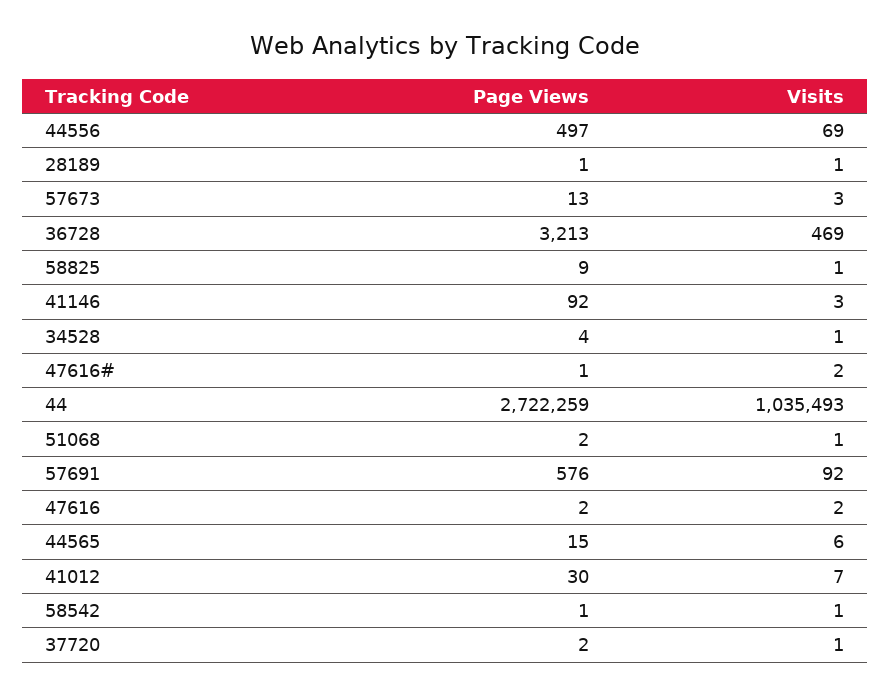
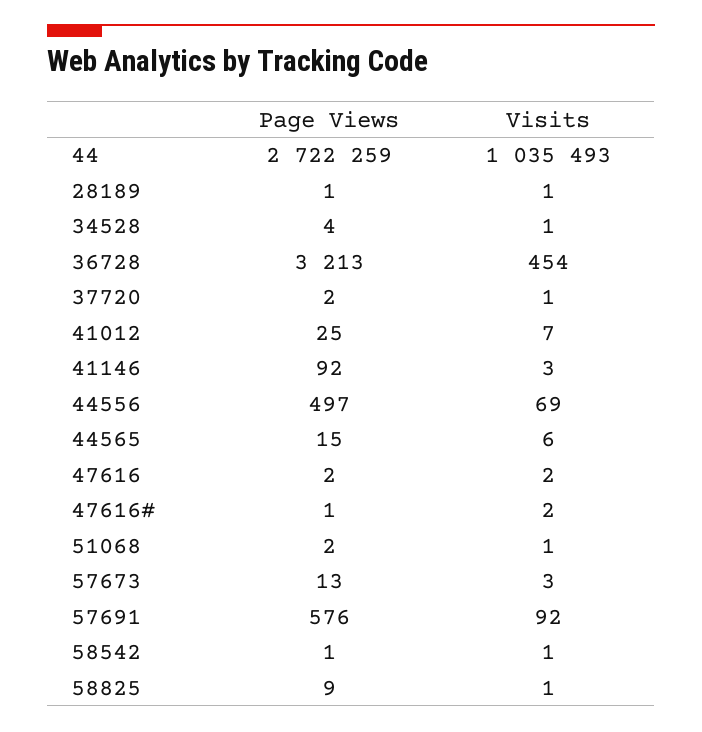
  {
    "Page Views": {
      "44556": 497,
      "28189": 1,
      "57673": 13,
      "36728": 3213,
      "58825": 9,
      "41146": 92,
      "34528": 4,
      "47616#": 1,
      "44": 2722259,
      "51068": 2,
      "57691": 576,
      "47616": 2,
      "44565": 15,
-     "41012": 30,
+     "41012": 25,
      "58542": 1,
      "37720": 2
    },
    "Visits": {
      "44556": 69,
      "28189": 1,
      "57673": 3,
-     "36728": 469,
+     "36728": 454,
      "58825": 1,
      "41146": 3,
      "34528": 1,
      "47616#": 2,
      "44": 1035493,
      "51068": 1,
      "57691": 92,
      "47616": 2,
      "44565": 6,
      "41012": 7,
      "58542": 1,
      "37720": 1
    }
  }

